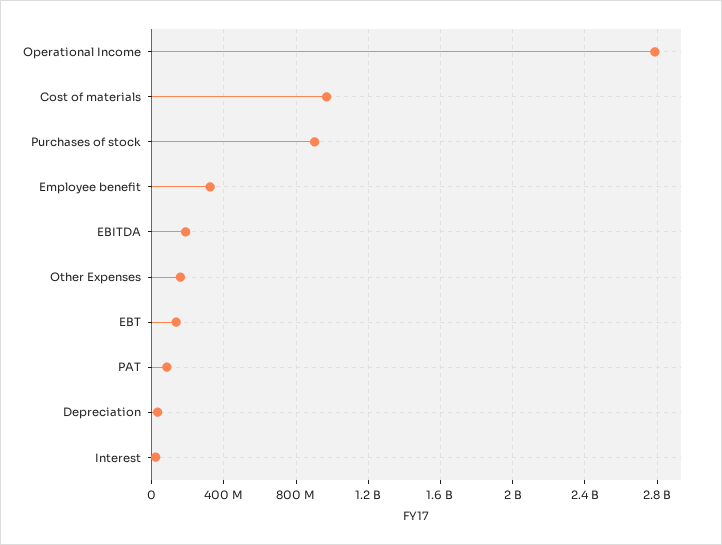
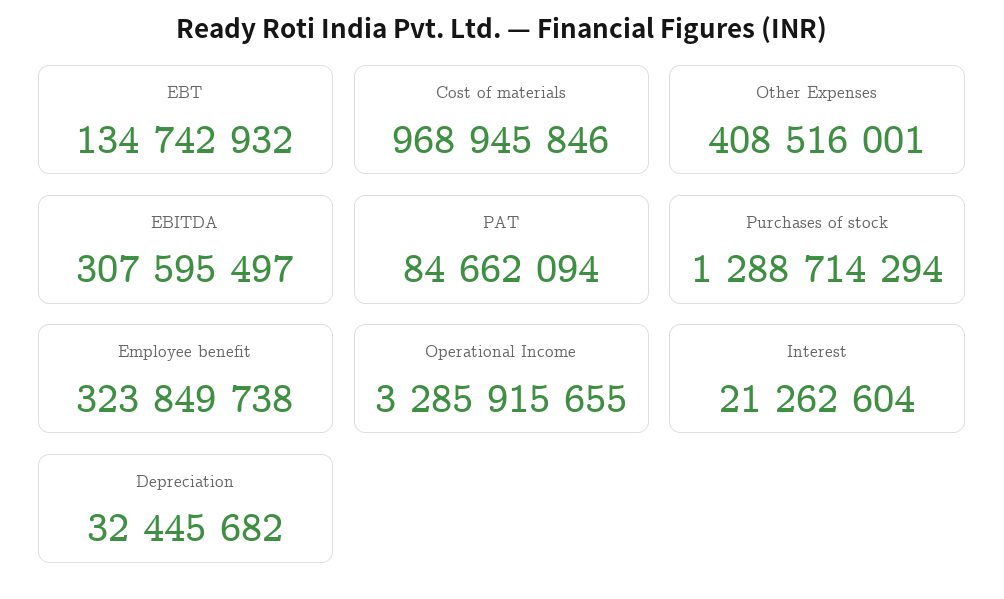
  {
-   "Operational Income": 2800000000,
+   "Operational Income": 3285915655,
    "Cost of materials": 968945846,
-   "Purchases of stock": 900000000,
+   "Purchases of stock": 1288714294,
    "Employee benefit": 323849738,
-   "EBITDA": 200000000,
+   "EBITDA": 307595497,
-   "Other Expenses": 150000000,
+   "Other Expenses": 408516001,
    "EBT": 134742932,
    "PAT": 84662094,
    "Depreciation": 32445682,
    "Interest": 21262604
  }

